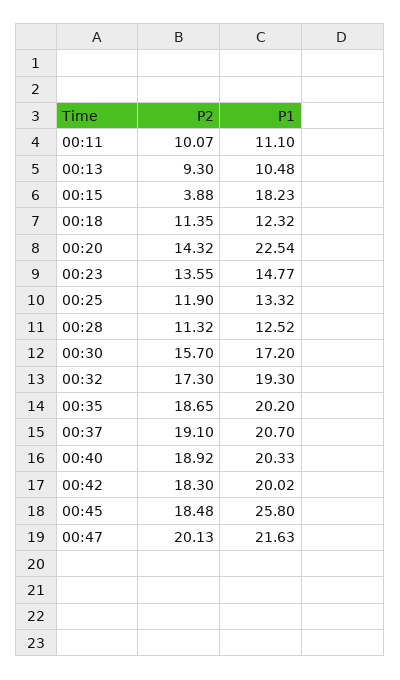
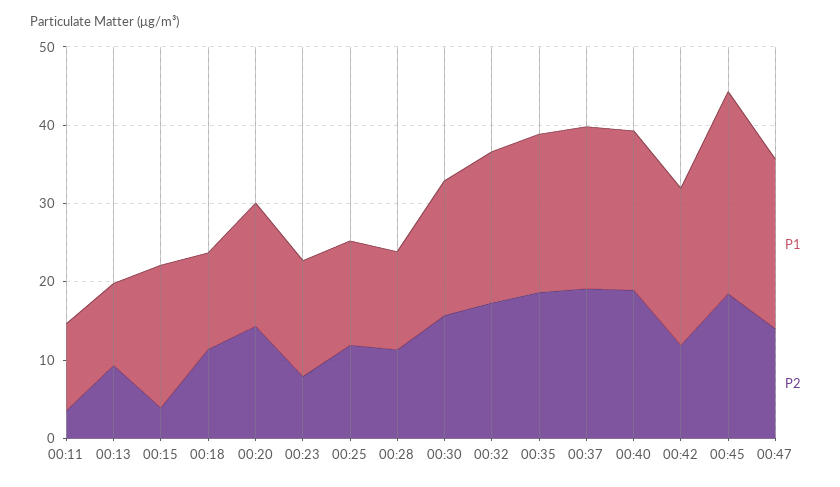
  {
    "P2": {
-     "00:11": 10.07,
+     "00:11": 4,
      "00:13": 9.3,
      "00:15": 3.88,
      "00:18": 11.35,
      "00:20": 14.32,
-     "00:23": 13.55,
+     "00:23": 8,
      "00:25": 11.9,
      "00:28": 11.32,
      "00:30": 15.7,
      "00:32": 17.3,
      "00:35": 18.65,
      "00:37": 19.1,
      "00:40": 18.92,
-     "00:42": 18.3,
+     "00:42": 12,
      "00:45": 18.48,
-     "00:47": 20.13
+     "00:47": 14
    },
    "P1": {
      "00:11": 11.1,
      "00:13": 10.48,
      "00:15": 18.23,
      "00:18": 12.32,
-     "00:20": 22.54,
+     "00:20": 16,
      "00:23": 14.77,
      "00:25": 13.32,
      "00:28": 12.52,
      "00:30": 17.2,
      "00:32": 19.3,
      "00:35": 20.2,
      "00:37": 20.7,
      "00:40": 20.33,
      "00:42": 20.02,
      "00:45": 25.8,
      "00:47": 21.63
    }
  }

